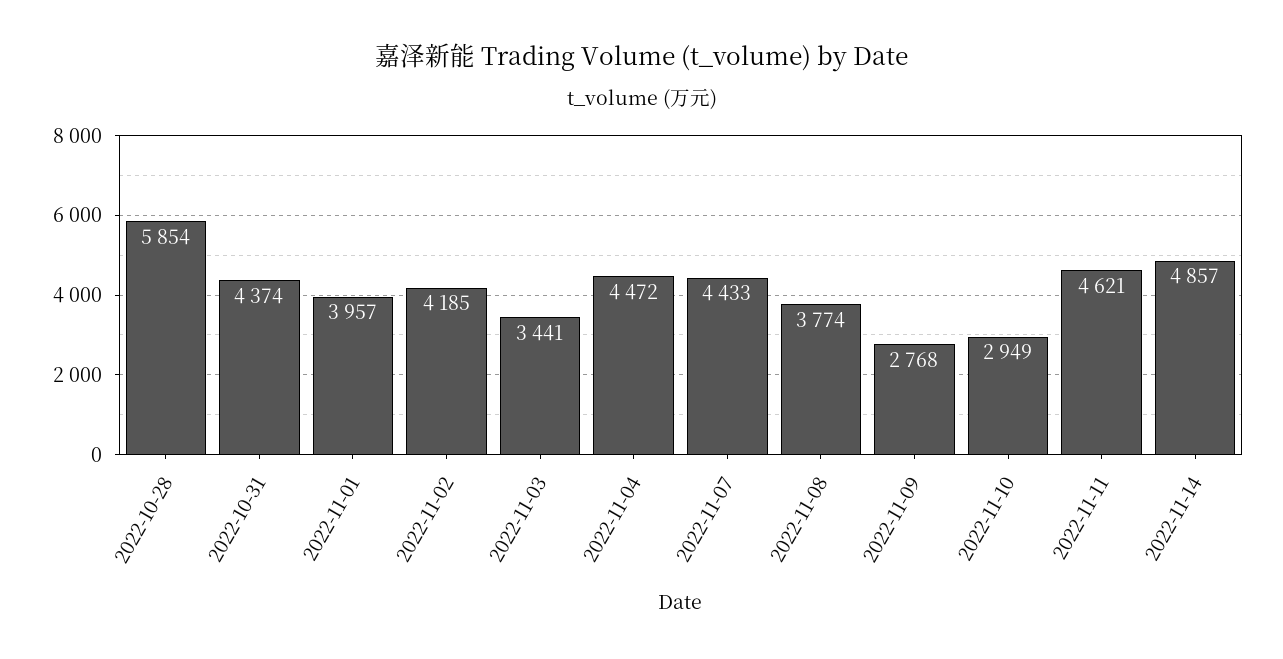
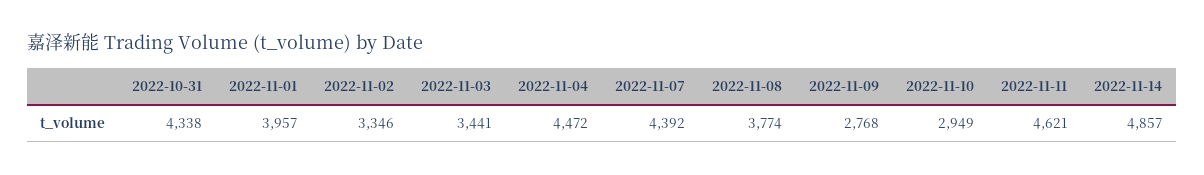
  {
-   "2022-10-28": 5854,
-   "2022-10-31": 4374,
+   "2022-10-31": 4338,
    "2022-11-01": 3957,
-   "2022-11-02": 4185,
+   "2022-11-02": 3346,
    "2022-11-03": 3441,
    "2022-11-04": 4472,
-   "2022-11-07": 4433,
+   "2022-11-07": 4392,
    "2022-11-08": 3774,
    "2022-11-09": 2768,
    "2022-11-10": 2949,
    "2022-11-11": 4621,
    "2022-11-14": 4857
  }

